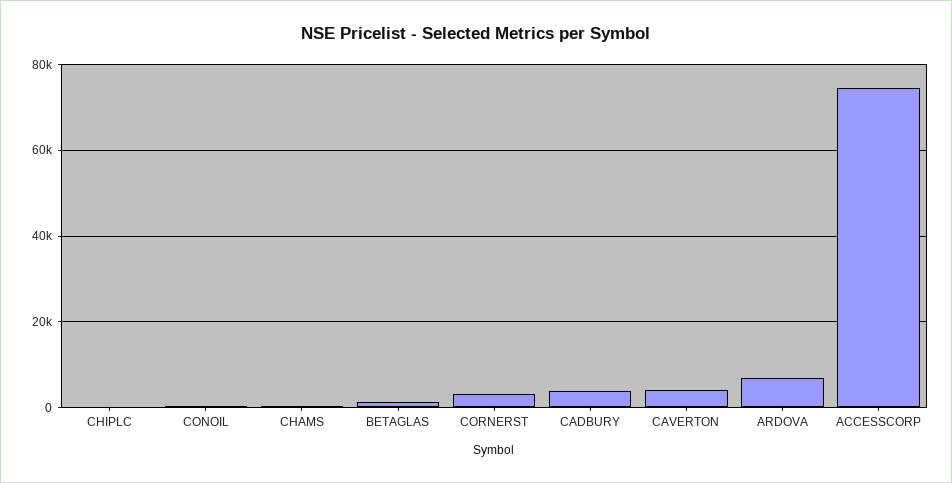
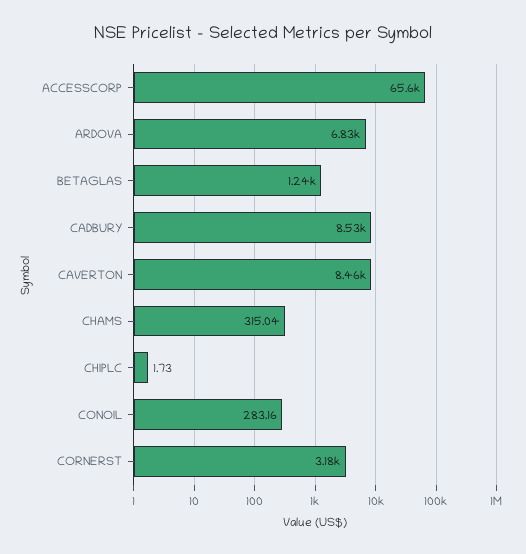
  {
    "CHIPLC": 1.73,
    "CONOIL": 283.16,
    "CHAMS": 315.04,
    "BETAGLAS": 1240,
    "CORNERST": 3180,
-   "CADBURY": 4000,
+   "CADBURY": 8530,
-   "CAVERTON": 4000,
+   "CAVERTON": 8460,
    "ARDOVA": 6830,
-   "ACCESSCORP": 74000
+   "ACCESSCORP": 65600
  }

